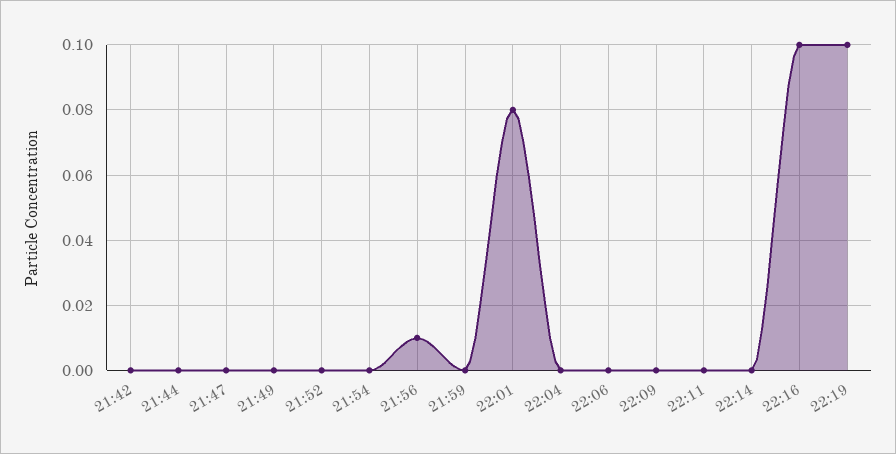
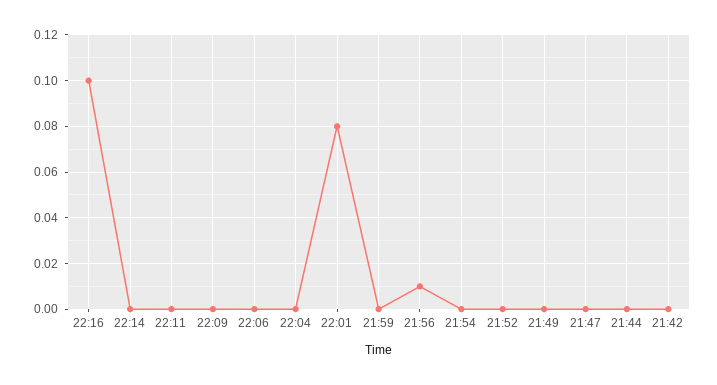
  {
    "21:42": 0,
    "21:44": 0,
    "21:47": 0,
    "21:49": 0,
    "21:52": 0,
    "21:54": 0,
    "21:56": 0.01,
    "21:59": 0,
    "22:01": 0.08,
    "22:04": 0,
    "22:06": 0,
    "22:09": 0,
    "22:11": 0,
    "22:14": 0,
-   "22:16": 0.1,
+   "22:16": 0.1
-   "22:19": 0.1
  }

